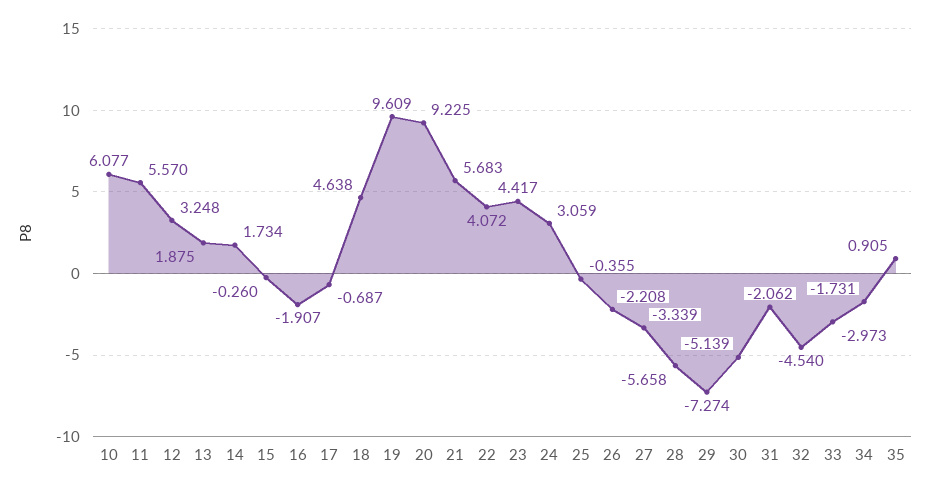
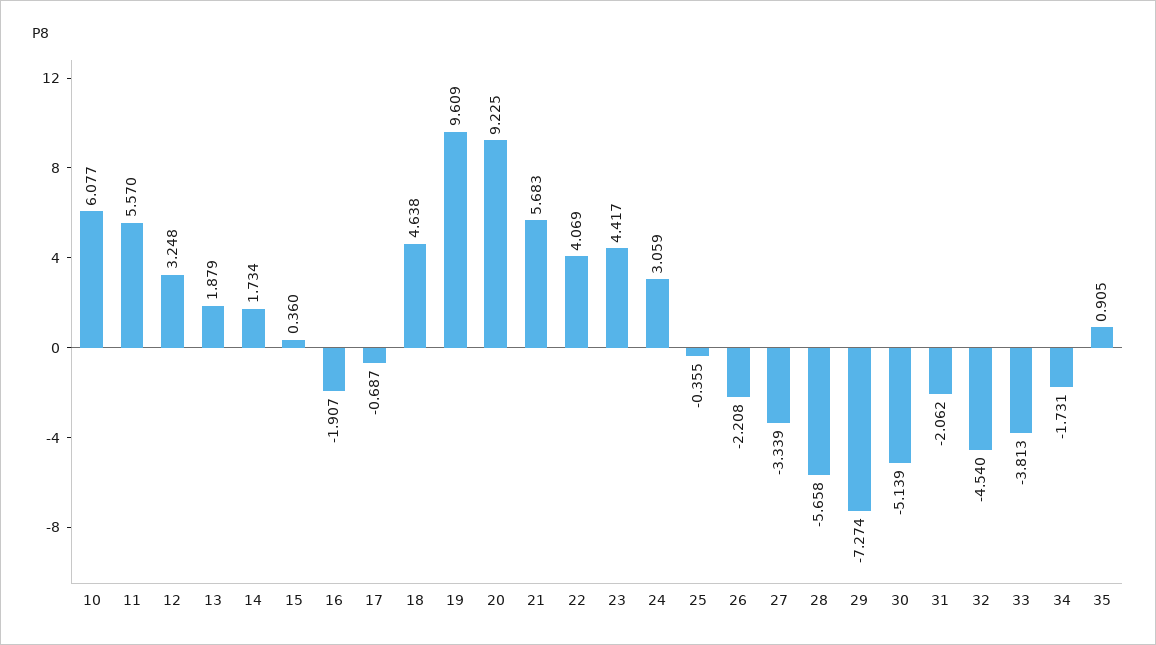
  {
    "10": 6.077,
    "11": 5.57,
    "12": 3.248,
-   "13": 1.875,
+   "13": 1.879,
    "14": 1.734,
-   "15": -0.26,
+   "15": 0.36,
    "16": -1.907,
    "17": -0.687,
    "18": 4.638,
    "19": 9.609,
    "20": 9.225,
    "21": 5.683,
-   "22": 4.072,
+   "22": 4.069,
    "23": 4.417,
    "24": 3.059,
    "25": -0.355,
    "26": -2.208,
    "27": -3.339,
    "28": -5.658,
    "29": -7.274,
    "30": -5.139,
    "31": -2.062,
    "32": -4.54,
-   "33": -2.973,
+   "33": -3.813,
    "34": -1.731,
    "35": 0.905
  }

